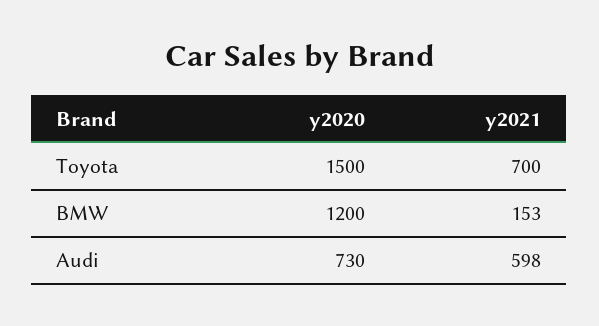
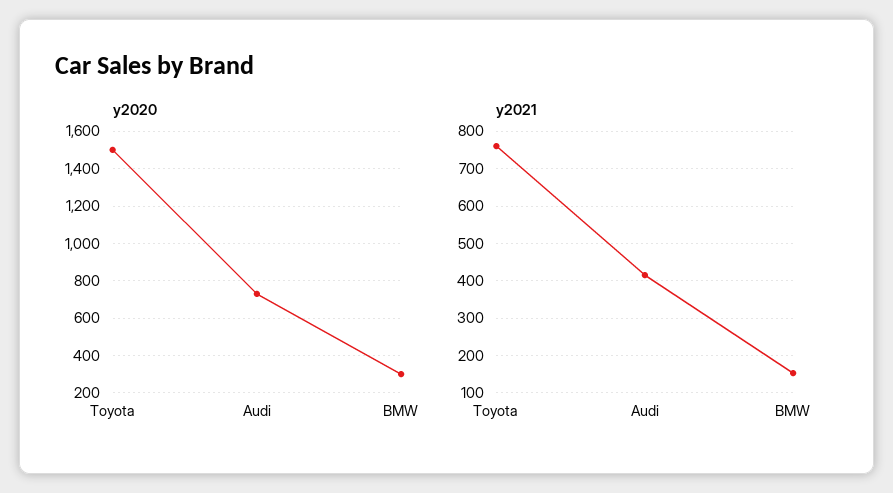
  {
    "y2020": {
      "Toyota": 1500,
-     "BMW": 1200,
+     "BMW": 300,
      "Audi": 730
    },
    "y2021": {
-     "Toyota": 700,
+     "Toyota": 760,
      "BMW": 153,
-     "Audi": 598
+     "Audi": 420
    }
  }

